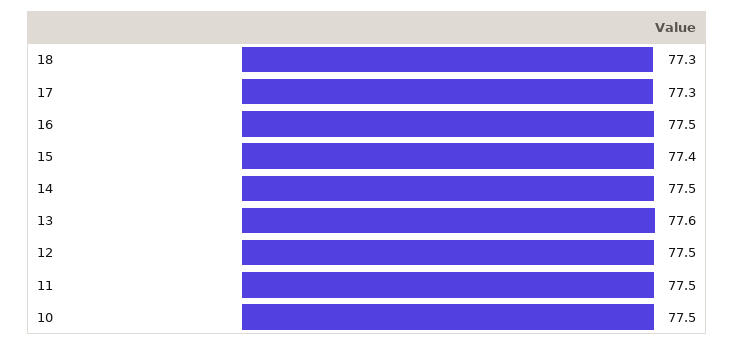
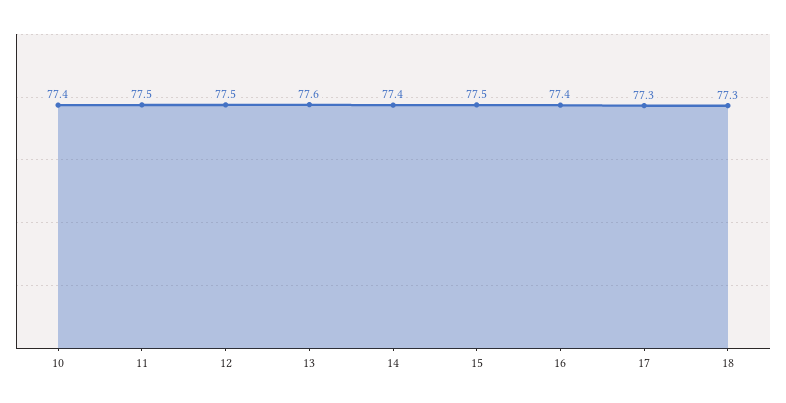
  {
    "18": 77.3,
    "17": 77.3,
-   "16": 77.5,
+   "16": 77.4,
-   "15": 77.4,
+   "15": 77.5,
-   "14": 77.5,
+   "14": 77.4,
    "13": 77.6,
    "12": 77.5,
    "11": 77.5,
-   "10": 77.5
+   "10": 77.4
  }

